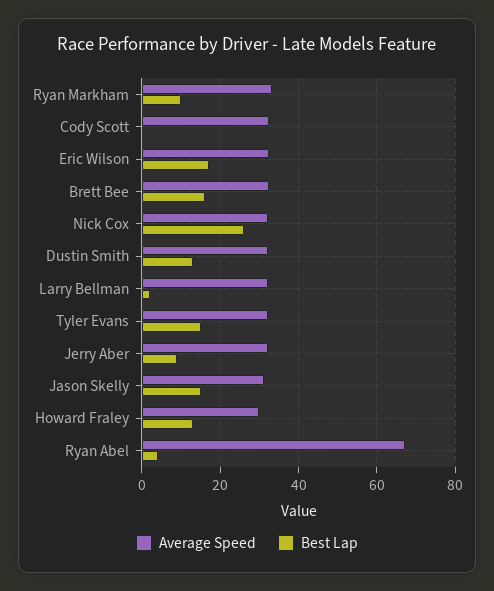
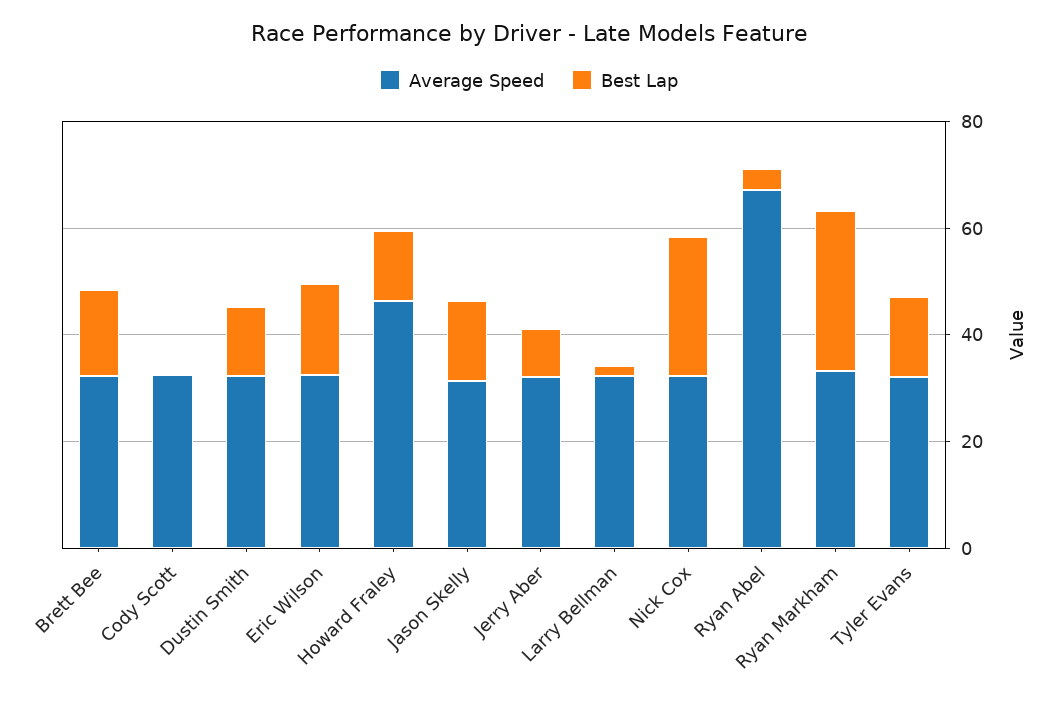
  {
    "Average Speed": {
      "Ryan Markham": 34,
      "Cody Scott": 32,
      "Eric Wilson": 32,
      "Brett Bee": 32,
      "Nick Cox": 32,
      "Dustin Smith": 32,
      "Larry Bellman": 32,
      "Tyler Evans": 32,
      "Jerry Aber": 32,
      "Jason Skelly": 32,
-     "Howard Fraley": 30,
+     "Howard Fraley": 45,
      "Ryan Abel": 68
    },
    "Best Lap": {
-     "Ryan Markham": 10,
+     "Ryan Markham": 30,
      "Cody Scott": 0,
      "Eric Wilson": 18,
      "Brett Bee": 16,
      "Nick Cox": 26,
      "Dustin Smith": 14,
      "Larry Bellman": 2,
      "Tyler Evans": 16,
      "Jerry Aber": 10,
      "Jason Skelly": 16,
      "Howard Fraley": 14,
      "Ryan Abel": 4
    }
  }

